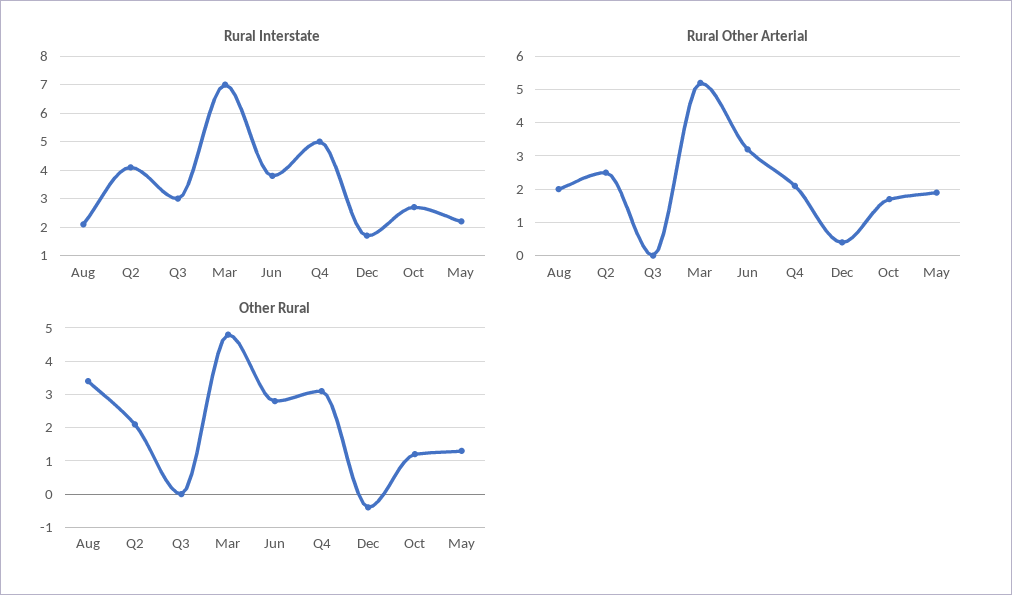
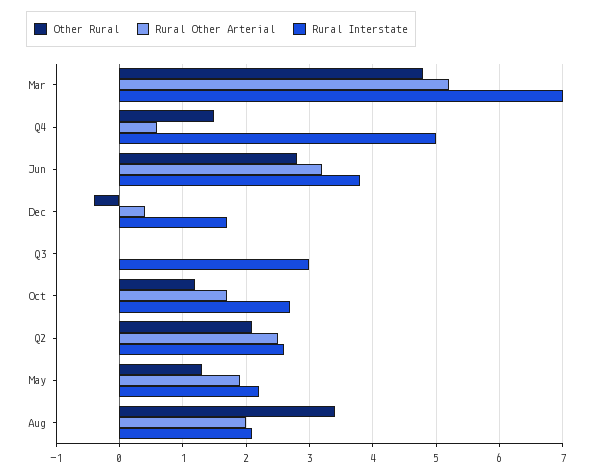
  {
    "Rural Interstate": {
      "Aug": 2.1,
-     "Q2": 4,
+     "Q2": 2.6,
      "Q3": 3,
      "Mar": 7,
      "Jun": 3.8,
      "Q4": 5,
      "Dec": 1.7,
      "Oct": 2.7,
      "May": 2.2
    },
    "Rural Other Arterial": {
      "Aug": 2,
      "Q2": 2.5,
      "Q3": 0,
      "Mar": 5.2,
      "Jun": 3.2,
-     "Q4": 2,
+     "Q4": 0.6,
      "Dec": 0.4,
      "Oct": 1.7,
      "May": 1.9
    },
    "Other Rural": {
      "Aug": 3.4,
      "Q2": 2.1,
      "Q3": 0,
      "Mar": 4.8,
      "Jun": 2.8,
-     "Q4": 3,
+     "Q4": 1.5,
      "Dec": -0.4,
      "Oct": 1.2,
      "May": 1.3
    }
  }

